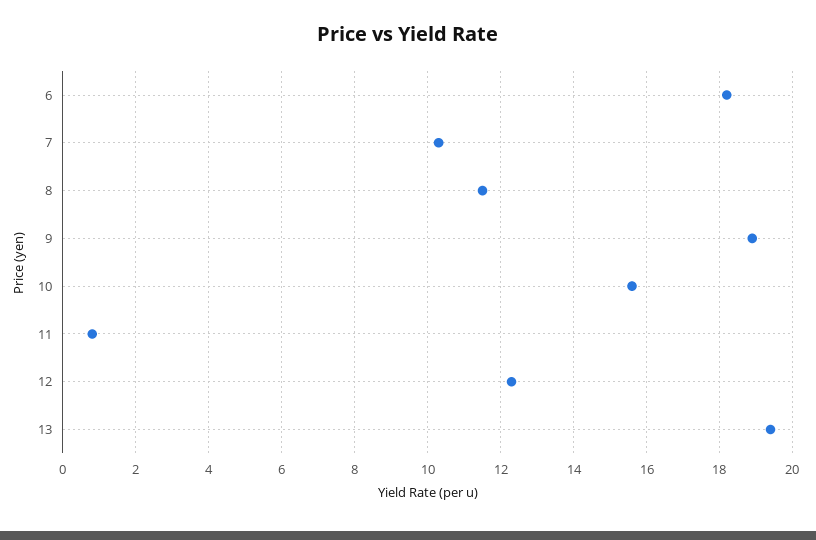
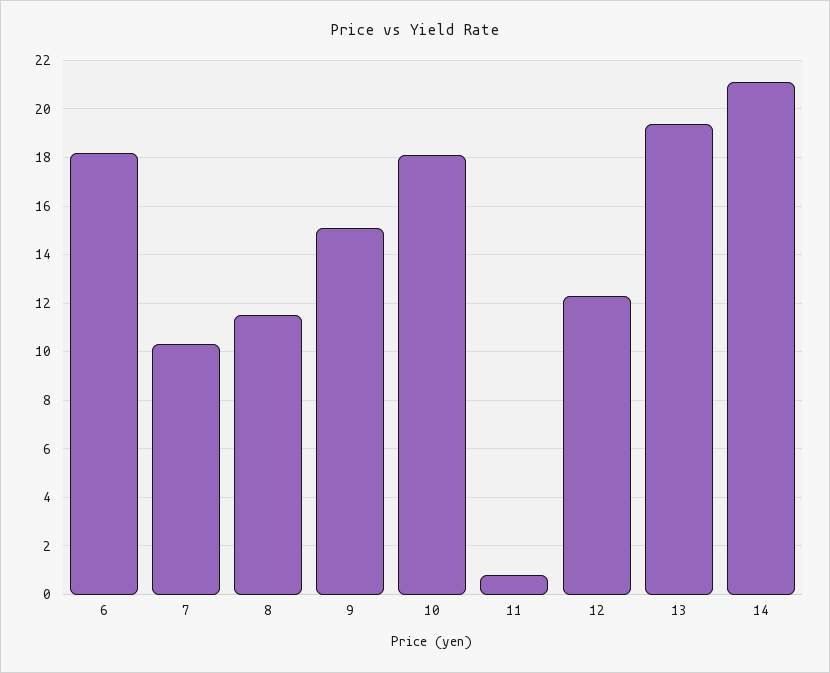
  {
    "6": 18,
    "7": 10.5,
    "8": 11.5,
-   "9": 19,
+   "9": 15,
-   "10": 15.5,
+   "10": 18,
    "11": 1,
    "12": 12.5,
-   "13": 19.5
+   "13": 19.5,
+   "14": 21
  }

